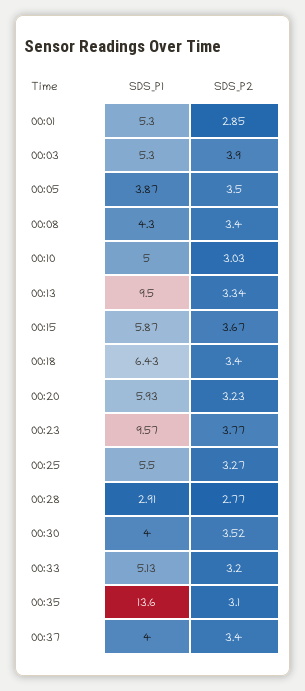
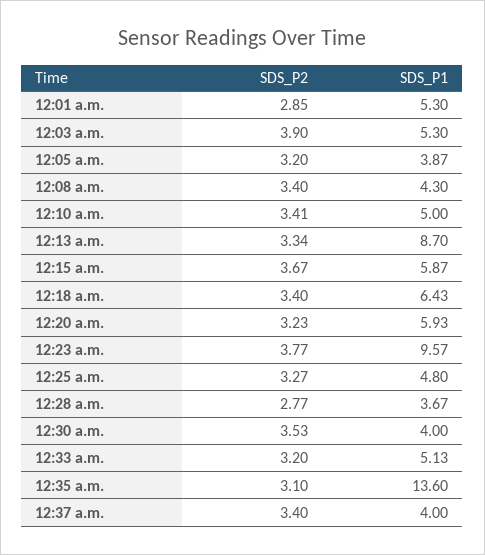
  {
    "SDS_P1": {
      "00:01": 5.3,
      "00:03": 5.3,
      "00:05": 3.87,
      "00:08": 4.3,
      "00:10": 5,
-     "00:13": 9.5,
+     "00:13": 8.7,
      "00:15": 5.87,
      "00:18": 6.43,
      "00:20": 5.93,
      "00:23": 9.57,
-     "00:25": 5.5,
+     "00:25": 4.8,
-     "00:28": 2.91,
+     "00:28": 3.67,
      "00:30": 4,
      "00:33": 5.13,
      "00:35": 13.6,
      "00:37": 4
    },
    "SDS_P2": {
      "00:01": 2.85,
      "00:03": 3.9,
-     "00:05": 3.5,
+     "00:05": 3.2,
      "00:08": 3.4,
-     "00:10": 3.03,
+     "00:10": 3.41,
      "00:13": 3.34,
      "00:15": 3.67,
      "00:18": 3.4,
      "00:20": 3.23,
      "00:23": 3.77,
      "00:25": 3.27,
      "00:28": 2.77,
-     "00:30": 3.52,
+     "00:30": 3.53,
      "00:33": 3.2,
      "00:35": 3.1,
      "00:37": 3.4
    }
  }

